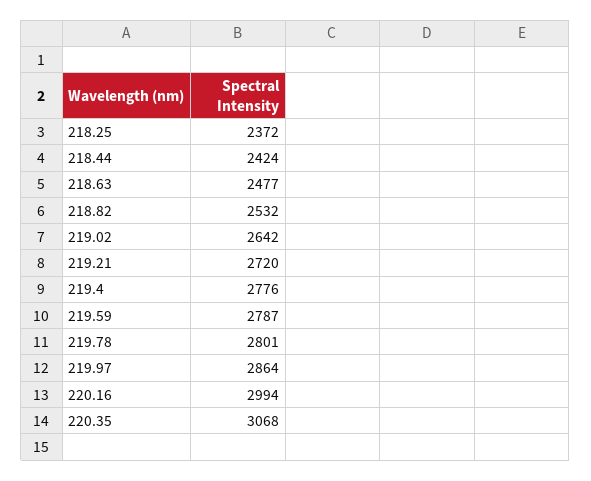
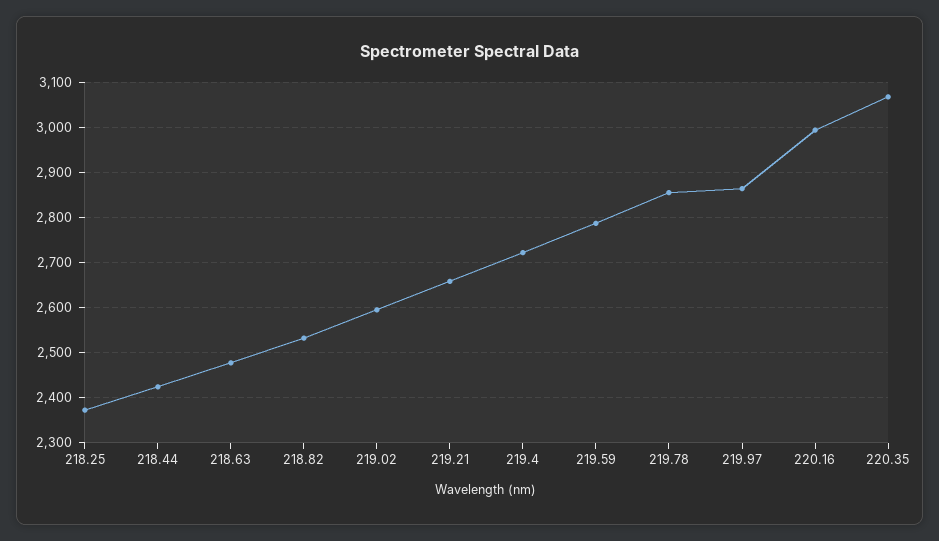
  {
    "218.25": 2372,
    "218.44": 2424,
    "218.63": 2477,
    "218.82": 2532,
-   "219.02": 2642,
+   "219.02": 2600,
-   "219.21": 2720,
+   "219.21": 2660,
-   "219.4": 2776,
+   "219.4": 2720,
    "219.59": 2787,
-   "219.78": 2801,
+   "219.78": 2860,
    "219.97": 2864,
    "220.16": 2994,
    "220.35": 3068
  }

